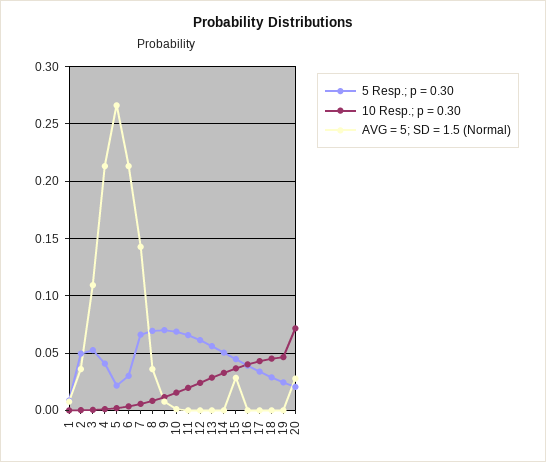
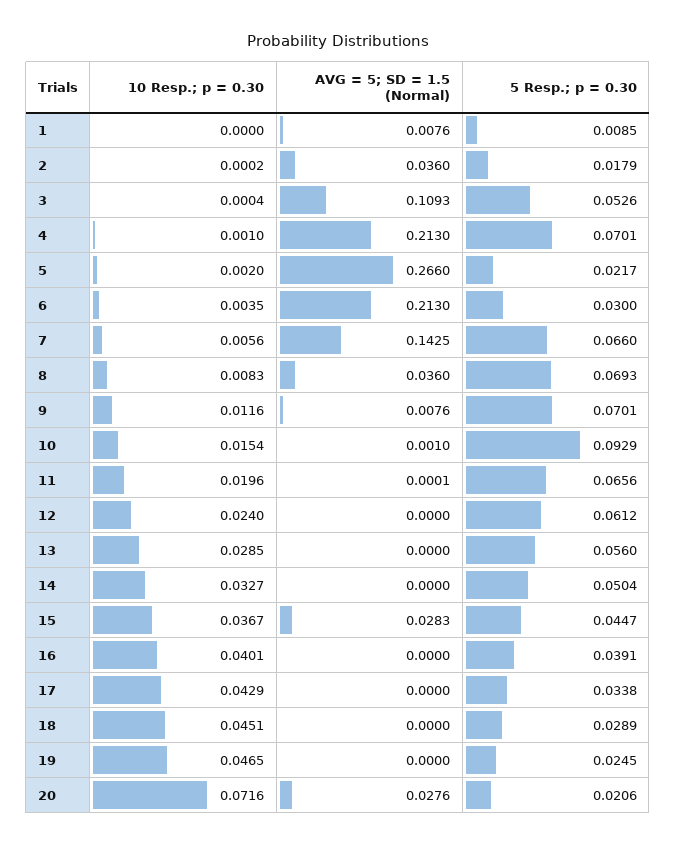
  {
    "5 Resp.; p = 0.30": {
      "1": 0.0085,
-     "2": 0.05,
+     "2": 0.0179,
      "3": 0.0526,
-     "4": 0.04,
+     "4": 0.0701,
      "5": 0.0217,
      "6": 0.03,
      "7": 0.066,
      "8": 0.0693,
      "9": 0.0701,
-     "10": 0.07,
+     "10": 0.0929,
      "11": 0.0656,
      "12": 0.0612,
      "13": 0.056,
      "14": 0.0504,
      "15": 0.0447,
      "16": 0.0391,
      "17": 0.0338,
      "18": 0.0289,
      "19": 0.0245,
      "20": 0.0206
    },
    "10 Resp.; p = 0.30": {
      "1": 0,
      "2": 0.0002,
      "3": 0.0004,
      "4": 0.001,
      "5": 0.002,
      "6": 0.0035,
      "7": 0.0056,
      "8": 0.0083,
      "9": 0.0116,
      "10": 0.0154,
      "11": 0.0196,
      "12": 0.024,
      "13": 0.0285,
      "14": 0.0327,
      "15": 0.0367,
      "16": 0.0401,
      "17": 0.0429,
      "18": 0.0451,
      "19": 0.0465,
      "20": 0.0716
    },
    "AVG = 5; SD = 1.5 (Normal)": {
      "1": 0.0076,
      "2": 0.036,
      "3": 0.1093,
      "4": 0.213,
      "5": 0.266,
      "6": 0.213,
      "7": 0.1425,
      "8": 0.036,
      "9": 0.0076,
      "10": 0.001,
      "11": 0.0001,
      "12": 0,
      "13": 0,
      "14": 0,
      "15": 0.0283,
      "16": 0,
      "17": 0,
      "18": 0,
      "19": 0,
      "20": 0.0276
    }
  }

